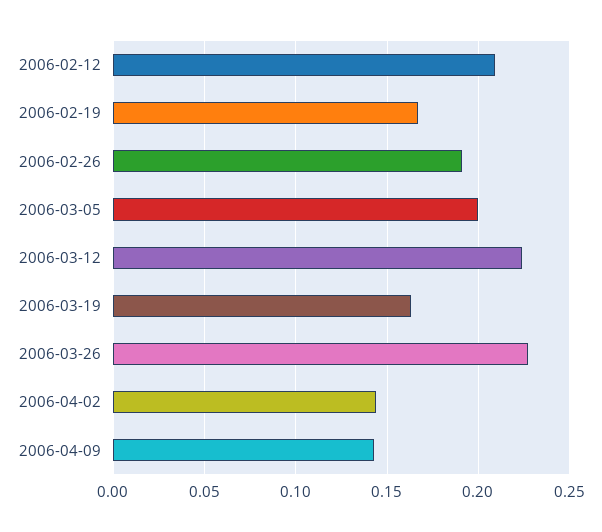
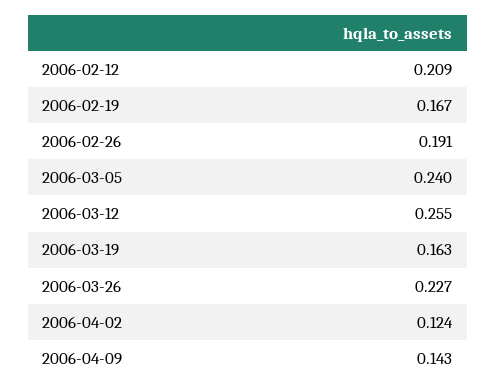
  {
    "2006-02-12": 0.209,
    "2006-02-19": 0.167,
    "2006-02-26": 0.191,
-   "2006-03-05": 0.2,
+   "2006-03-05": 0.24,
-   "2006-03-12": 0.225,
+   "2006-03-12": 0.255,
    "2006-03-19": 0.163,
    "2006-03-26": 0.227,
-   "2006-04-02": 0.145,
+   "2006-04-02": 0.124,
    "2006-04-09": 0.143
  }

